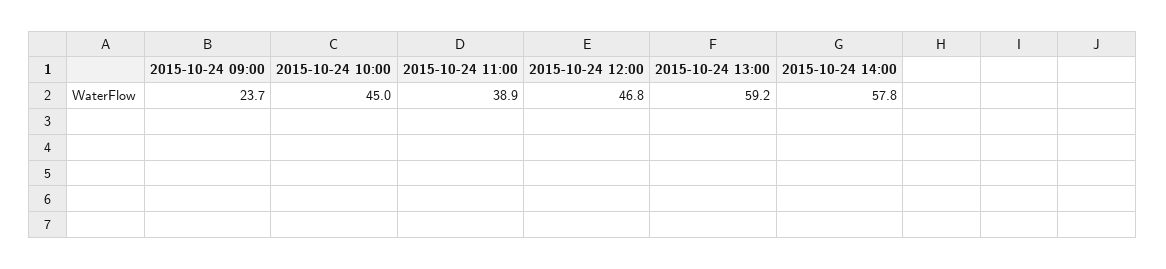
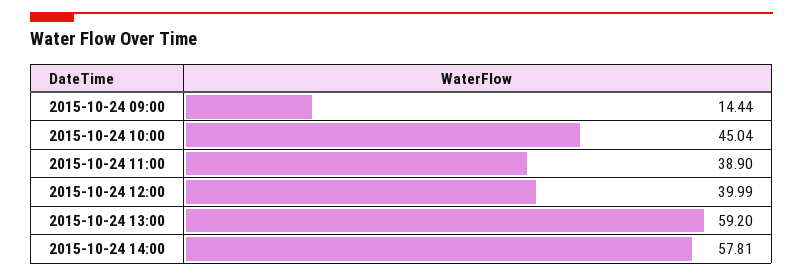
  {
-   "2015-10-24 09:00": 23.7,
+   "2015-10-24 09:00": 14.44,
    "2015-10-24 10:00": 45.04,
    "2015-10-24 11:00": 38.9,
-   "2015-10-24 12:00": 46.8,
+   "2015-10-24 12:00": 39.99,
    "2015-10-24 13:00": 59.2,
    "2015-10-24 14:00": 57.81
  }

